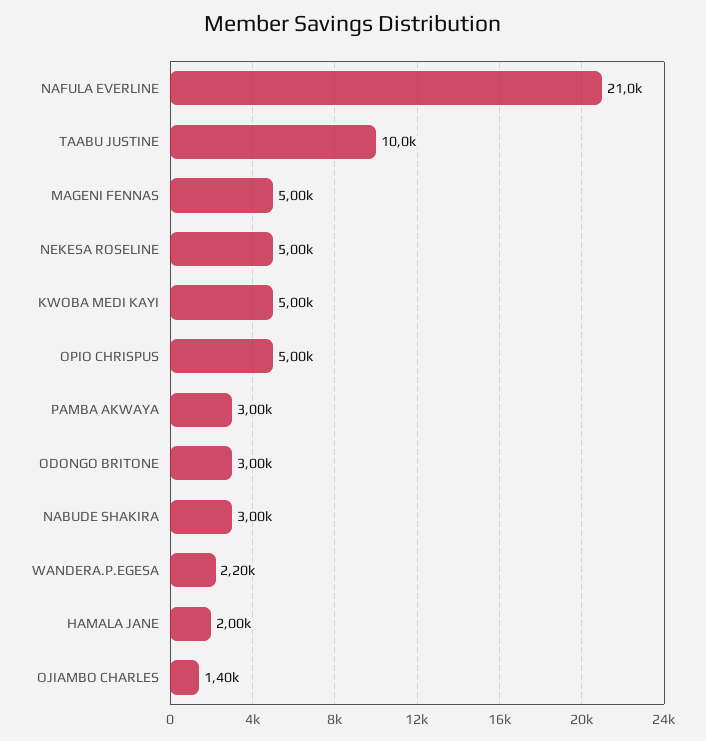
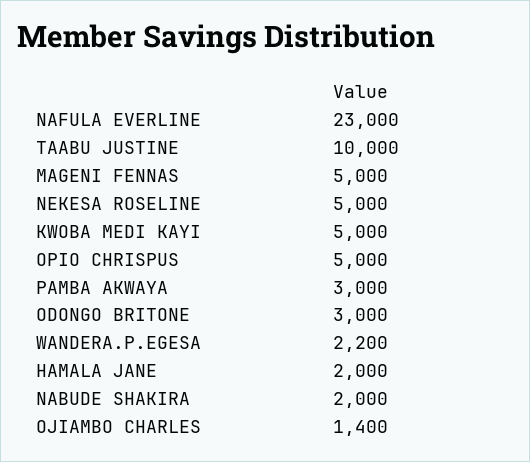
  {
-   "NAFULA EVERLINE": 21000,
+   "NAFULA EVERLINE": 23000,
    "TAABU JUSTINE": 10000,
    "MAGENI FENNAS": 5000,
    "NEKESA ROSELINE": 5000,
    "KWOBA MEDI KAYI": 5000,
    "OPIO CHRISPUS": 5000,
    "PAMBA AKWAYA": 3000,
    "ODONGO BRITONE": 3000,
-   "NABUDE SHAKIRA": 3000,
+   "NABUDE SHAKIRA": 2000,
    "WANDERA.P.EGESA": 2200,
    "HAMALA JANE": 2000,
    "OJIAMBO CHARLES": 1400
  }

